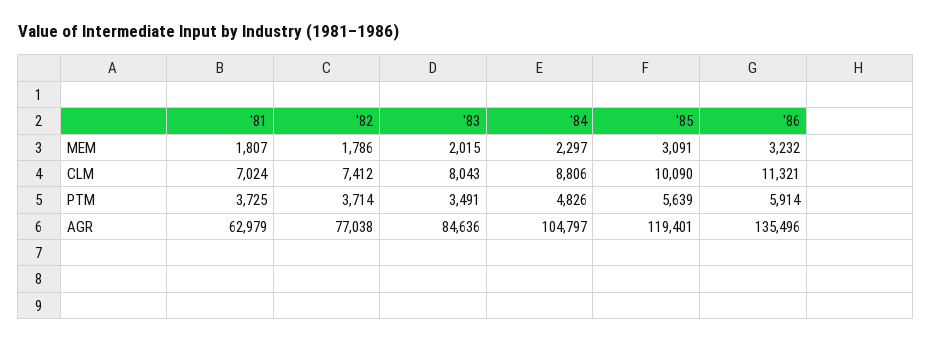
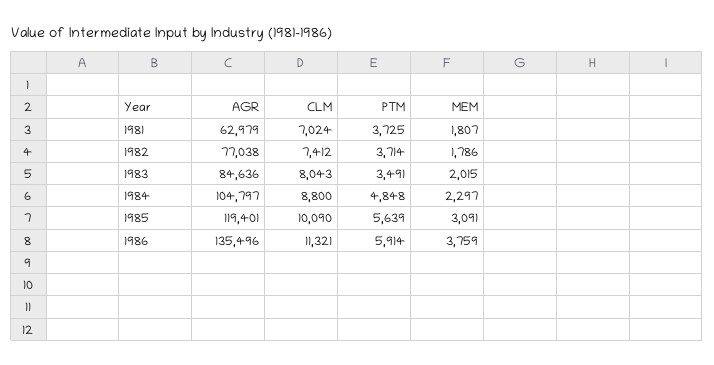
  {
    "'81": {
      "MEM": 1807,
      "CLM": 7024,
      "PTM": 3725,
      "AGR": 62979
    },
    "'82": {
      "MEM": 1786,
      "CLM": 7412,
      "PTM": 3714,
      "AGR": 77038
    },
    "'83": {
      "MEM": 2015,
      "CLM": 8043,
      "PTM": 3491,
      "AGR": 84636
    },
    "'84": {
      "MEM": 2297,
-     "CLM": 8806,
+     "CLM": 8800,
-     "PTM": 4826,
+     "PTM": 4848,
      "AGR": 104797
    },
    "'85": {
      "MEM": 3091,
      "CLM": 10090,
      "PTM": 5639,
      "AGR": 119401
    },
    "'86": {
-     "MEM": 3232,
+     "MEM": 3759,
      "CLM": 11321,
      "PTM": 5914,
      "AGR": 135496
    }
  }

